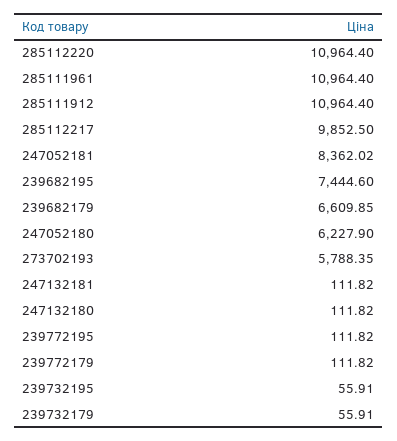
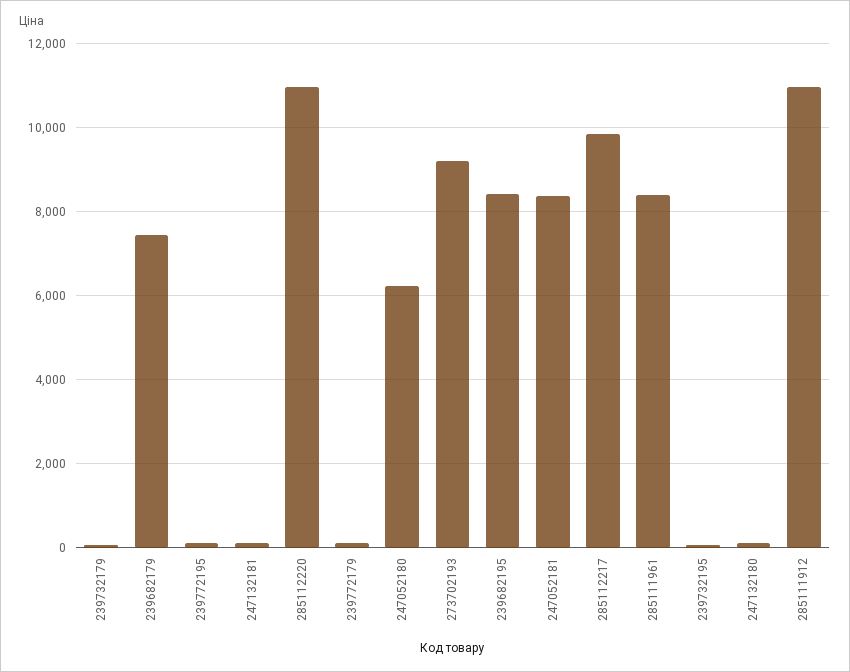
  {
    "285112220": 10964.4,
-   "285111961": 10964.4,
+   "285111961": 8400,
    "285111912": 10964.4,
    "285112217": 9852.5,
    "247052181": 8362.02,
-   "239682195": 7444.6,
+   "239682195": 8400,
-   "239682179": 6609.85,
+   "239682179": 7400,
    "247052180": 6227.9,
-   "273702193": 5788.35,
+   "273702193": 9200,
    "247132181": 111.82,
    "247132180": 111.82,
    "239772195": 111.82,
    "239772179": 111.82,
    "239732195": 55.91,
    "239732179": 55.91
  }

